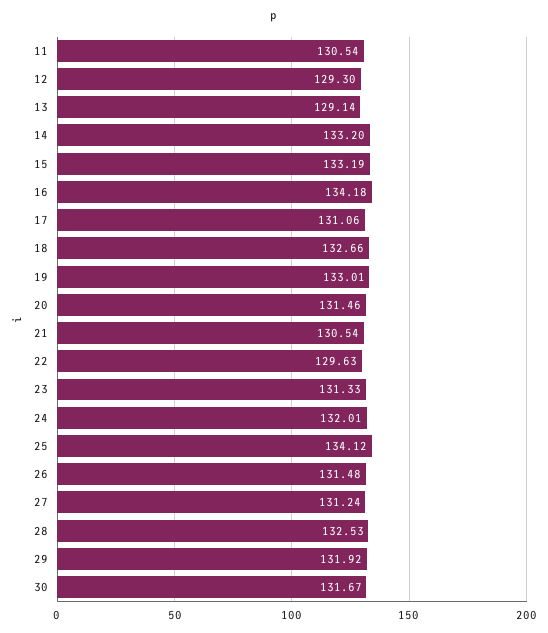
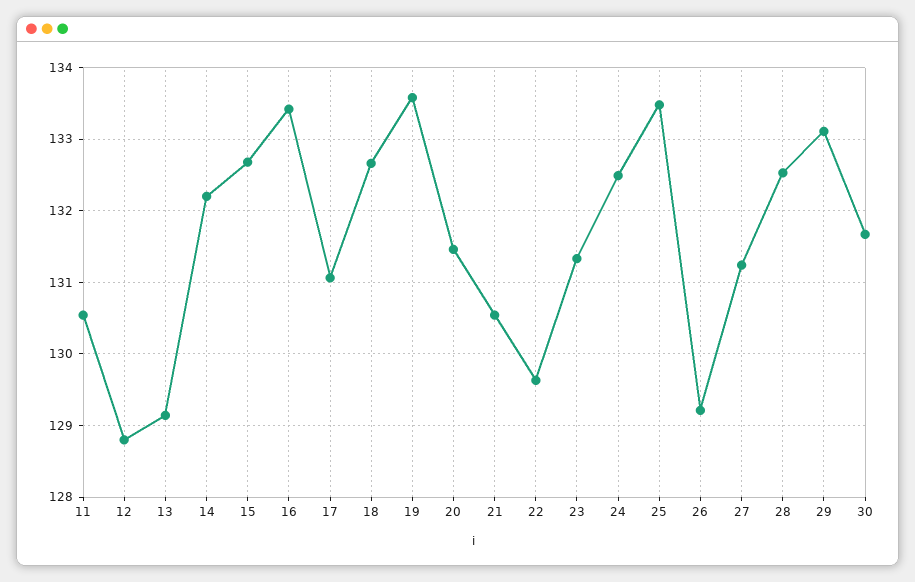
  {
    "11": 130.54,
-   "12": 129.3,
+   "12": 128.8,
    "13": 129.14,
-   "14": 133.2,
+   "14": 132.2,
-   "15": 133.19,
+   "15": 132.7,
-   "16": 134.18,
+   "16": 133.4,
    "17": 131.06,
    "18": 132.66,
-   "19": 133.01,
+   "19": 133.6,
    "20": 131.46,
    "21": 130.54,
    "22": 129.63,
    "23": 131.33,
-   "24": 132.01,
+   "24": 132.5,
-   "25": 134.12,
+   "25": 133.5,
-   "26": 131.48,
+   "26": 129.2,
    "27": 131.24,
    "28": 132.53,
-   "29": 131.92,
+   "29": 133.1,
    "30": 131.67
  }

